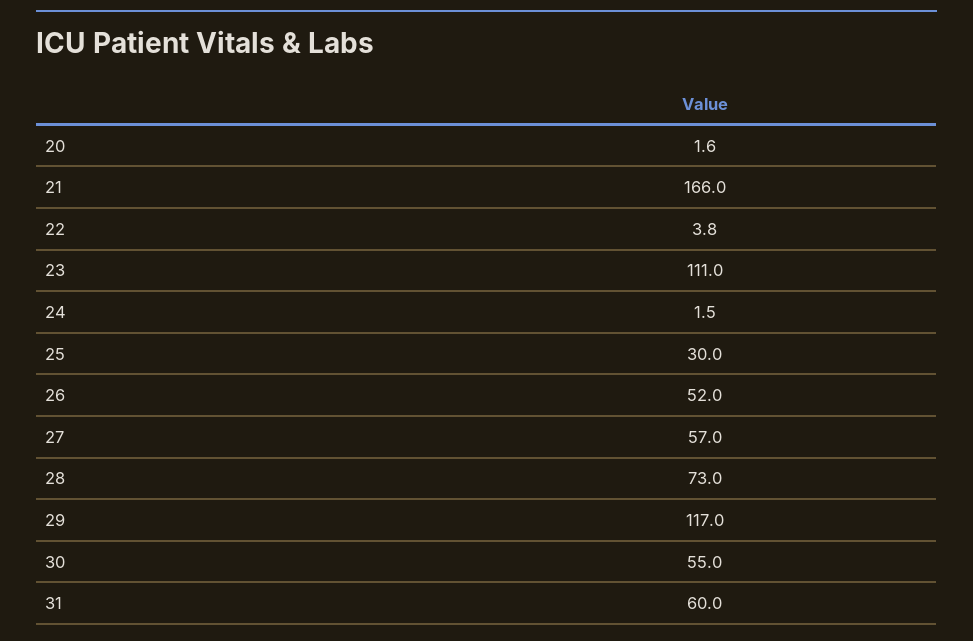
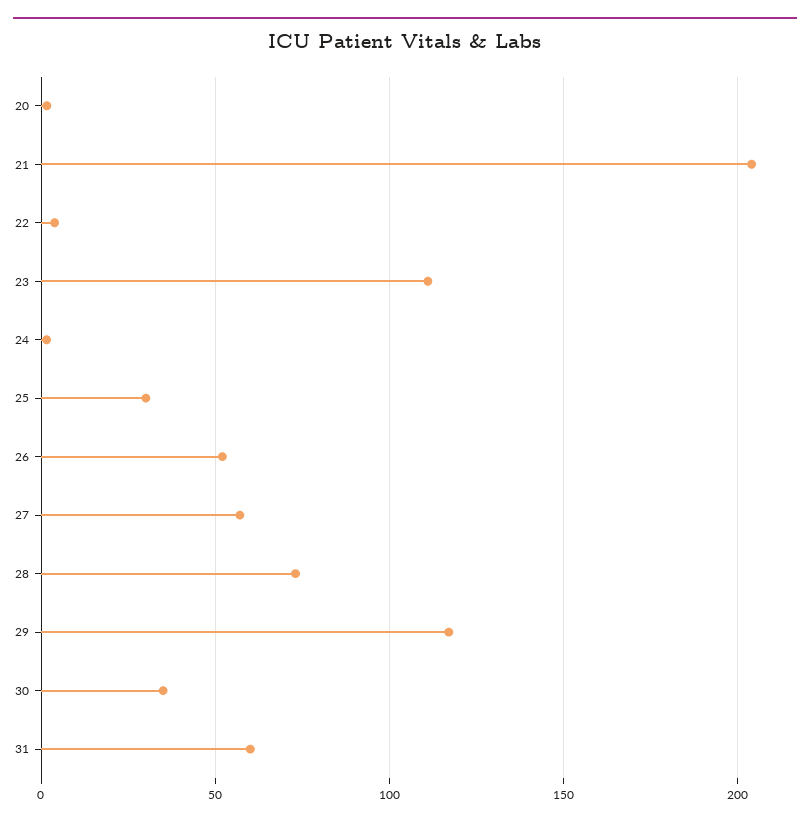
  {
    "20": 1.6,
-   "21": 166,
+   "21": 205,
    "22": 3.8,
    "23": 111,
    "24": 1.5,
    "25": 30,
    "26": 52,
    "27": 57,
    "28": 73,
    "29": 117,
-   "30": 55,
+   "30": 35,
    "31": 60
  }

